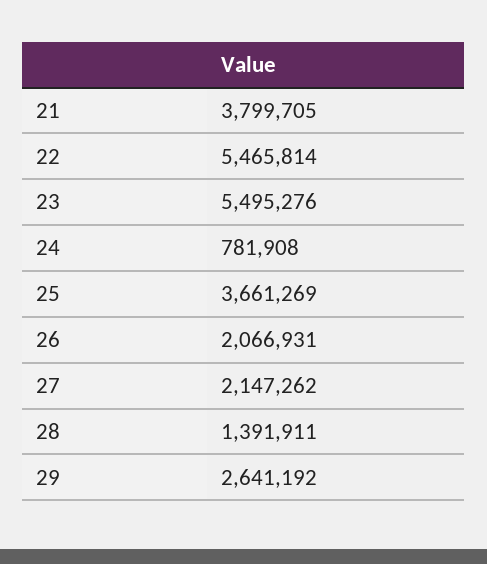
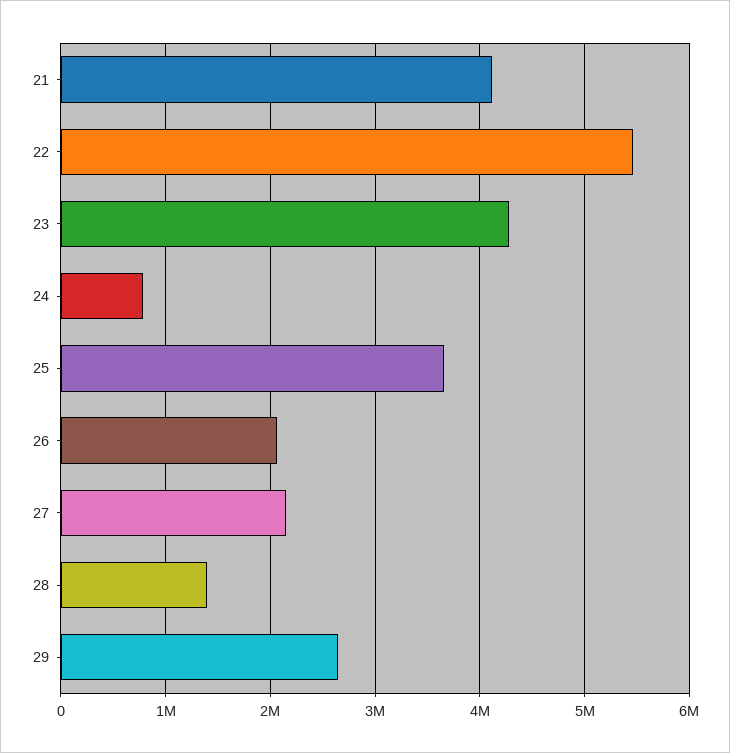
  {
-   "21": 3799705,
+   "21": 4100000,
    "22": 5465814,
-   "23": 5495276,
+   "23": 4300000,
    "24": 781908,
    "25": 3661269,
    "26": 2066931,
    "27": 2147262,
    "28": 1391911,
    "29": 2641192
  }

